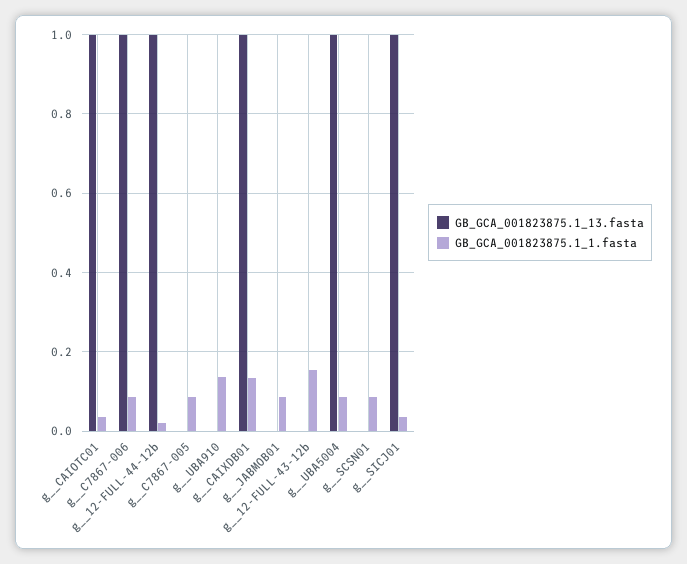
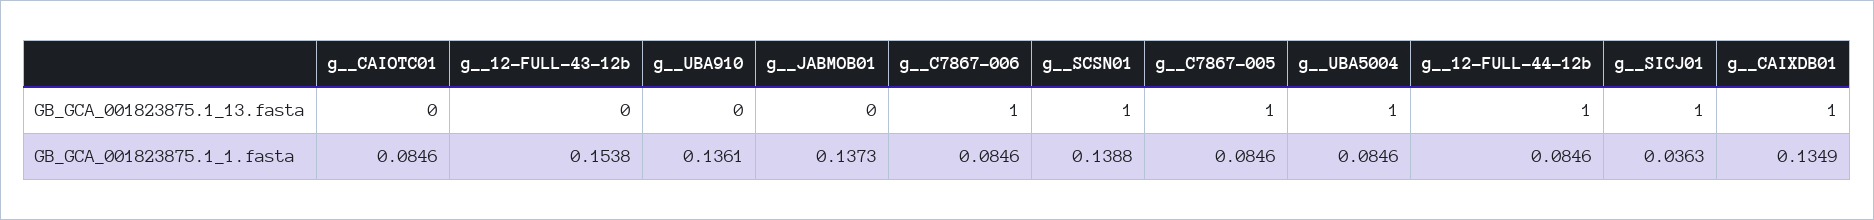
  {
    "GB_GCA_001823875.1_13.fasta": {
-     "g__CAIOTC01": 1,
+     "g__CAIOTC01": 0,
      "g__C7867-006": 1,
      "g__12-FULL-44-12b": 1,
-     "g__C7867-005": 0,
+     "g__C7867-005": 1,
      "g__UBA910": 0,
      "g__CAIXDB01": 1,
      "g__JABMOB01": 0,
      "g__12-FULL-43-12b": 0,
      "g__UBA5004": 1,
-     "g__SCSN01": 0,
+     "g__SCSN01": 1,
      "g__SICJ01": 1
    },
    "GB_GCA_001823875.1_1.fasta": {
-     "g__CAIOTC01": 0.04,
+     "g__CAIOTC01": 0.0846,
      "g__C7867-006": 0.0846,
-     "g__12-FULL-44-12b": 0.02,
+     "g__12-FULL-44-12b": 0.0846,
      "g__C7867-005": 0.0846,
      "g__UBA910": 0.1361,
      "g__CAIXDB01": 0.1349,
-     "g__JABMOB01": 0.08,
+     "g__JABMOB01": 0.1373,
      "g__12-FULL-43-12b": 0.1538,
      "g__UBA5004": 0.0846,
-     "g__SCSN01": 0.08,
+     "g__SCSN01": 0.1388,
      "g__SICJ01": 0.0363
    }
  }

